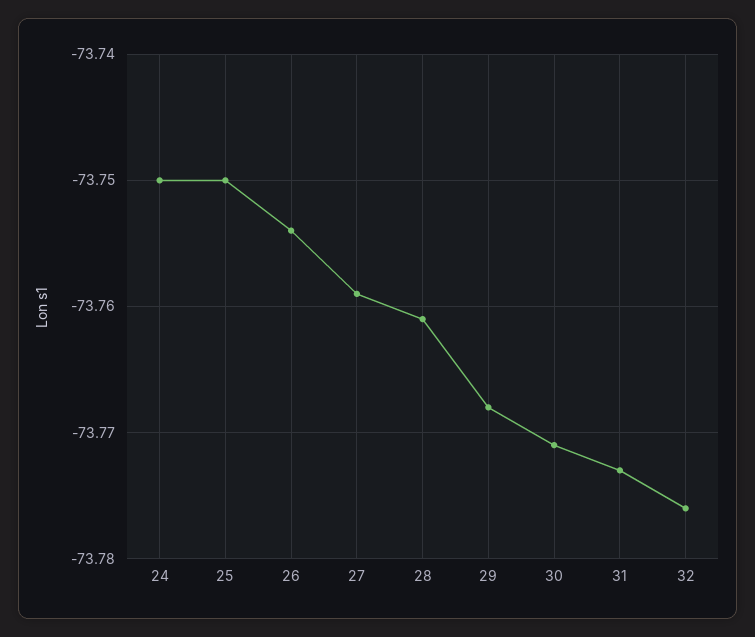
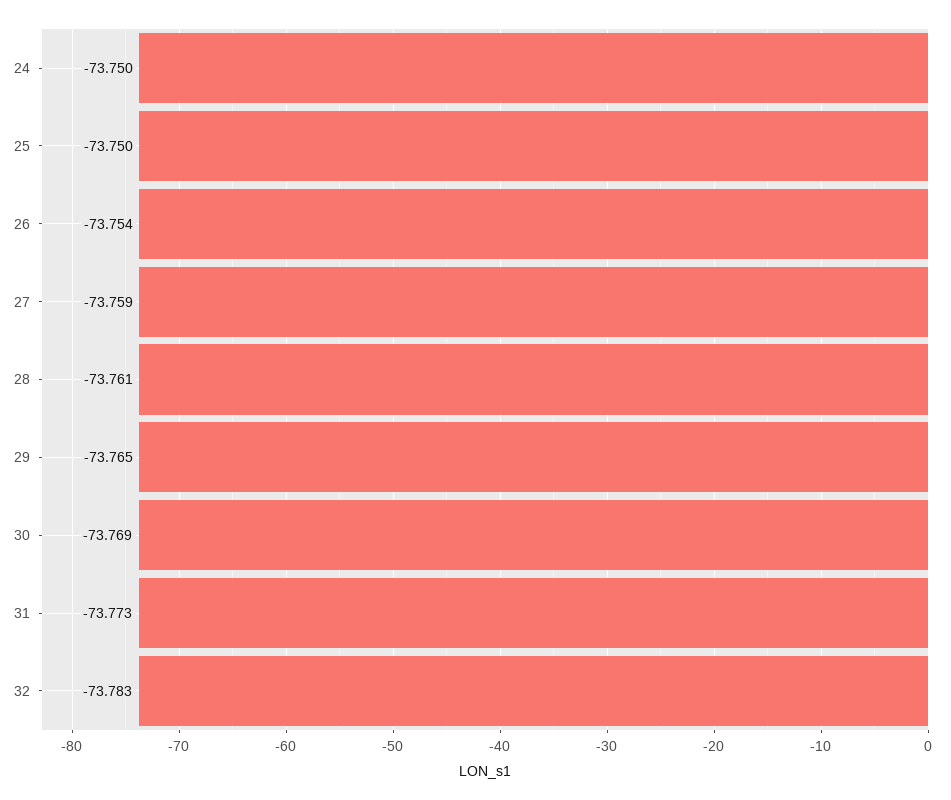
  {
    "24": -73.75,
    "25": -73.75,
    "26": -73.754,
    "27": -73.759,
    "28": -73.761,
-   "29": -73.768,
+   "29": -73.765,
-   "30": -73.771,
+   "30": -73.769,
    "31": -73.773,
-   "32": -73.776
+   "32": -73.783
  }

